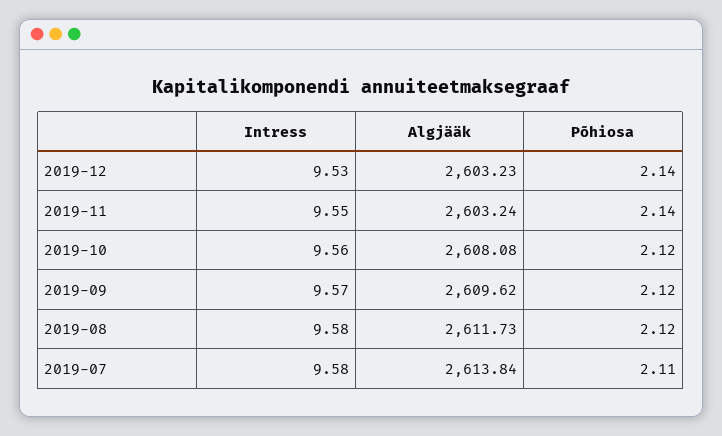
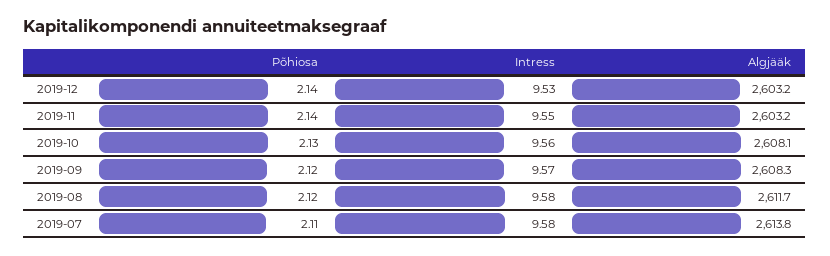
  {
    "Intress": {
      "2019-12": 9.53,
      "2019-11": 9.55,
      "2019-10": 9.56,
      "2019-09": 9.57,
      "2019-08": 9.58,
      "2019-07": 9.58
    },
    "Algjääk": {
      "2019-12": 2603.23,
      "2019-11": 2603.24,
      "2019-10": 2608.08,
-     "2019-09": 2609.62,
+     "2019-09": 2608.3,
      "2019-08": 2611.73,
      "2019-07": 2613.84
    },
    "Põhiosa": {
      "2019-12": 2.14,
      "2019-11": 2.14,
-     "2019-10": 2.12,
+     "2019-10": 2.13,
      "2019-09": 2.12,
      "2019-08": 2.12,
      "2019-07": 2.11
    }
  }

